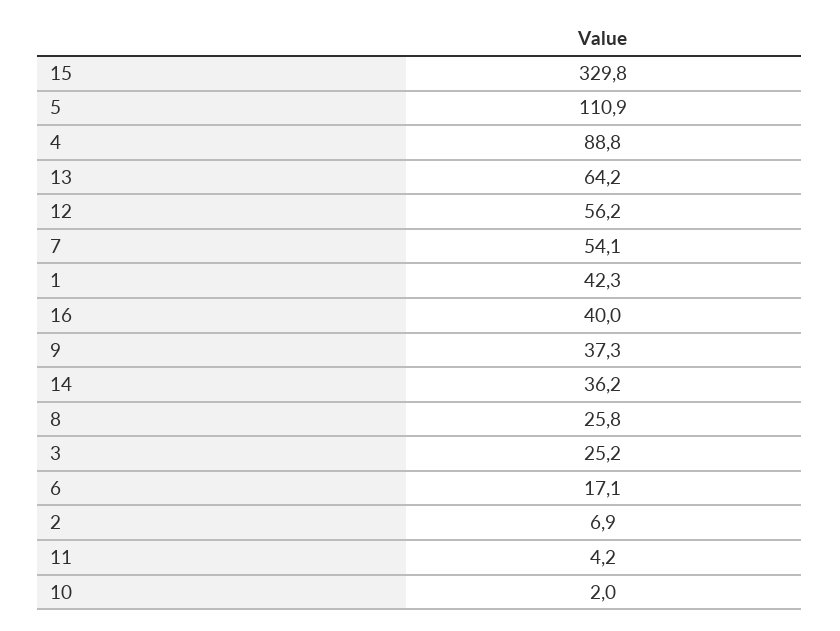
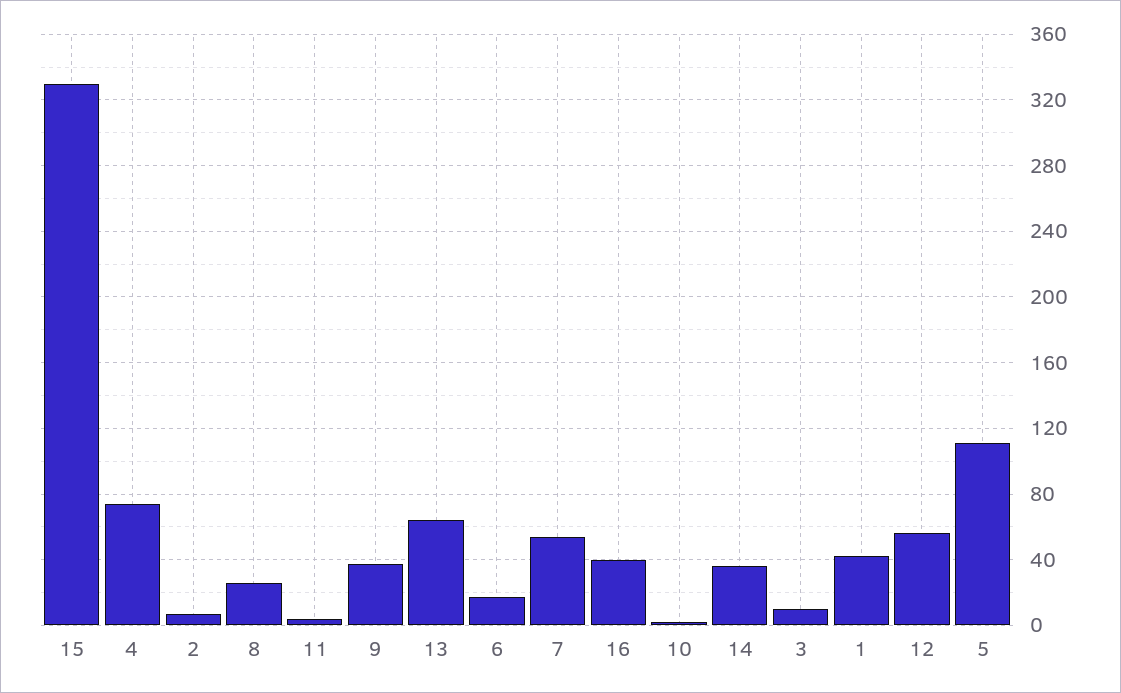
  {
    "15": 329.8,
    "5": 110.9,
-   "4": 88.8,
+   "4": 75,
    "13": 64.2,
    "12": 56.2,
    "7": 54.1,
    "1": 42.3,
    "16": 40,
    "9": 37.3,
    "14": 36.2,
    "8": 25.8,
-   "3": 25.2,
+   "3": 10,
    "6": 17.1,
    "2": 6.9,
    "11": 4.2,
    "10": 2
  }

